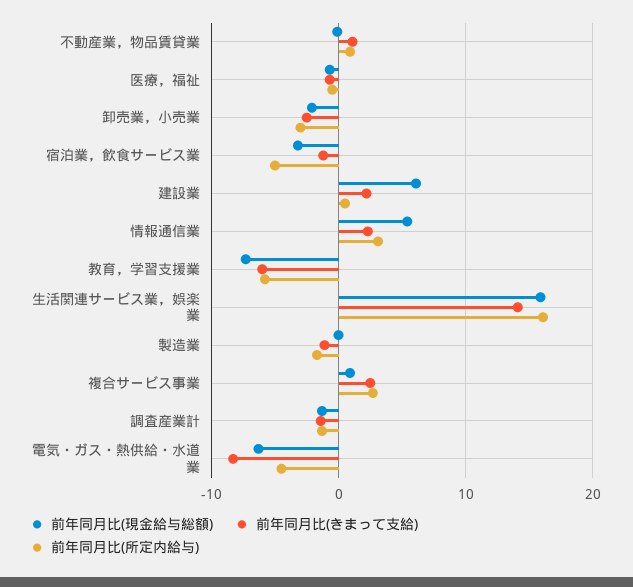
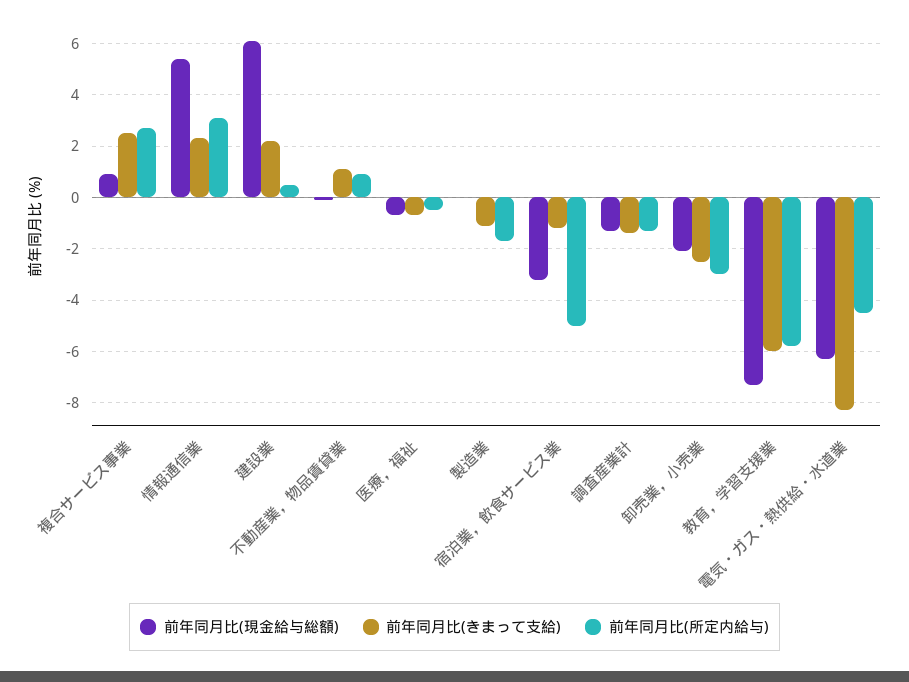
  {
    "前年同月比(現金給与総額)": {
      "不動産業，物品賃貸業": 0,
      "医療，福祉": -0.5,
      "卸売業，小売業": -2,
      "宿泊業，飲食サービス業": -3,
      "建設業": 6,
      "情報通信業": 5.5,
      "教育，学習支援業": -7.5,
-     "生活関連サービス業，娯楽業": 16,
      "製造業": 0,
      "複合サービス事業": 1,
      "調査産業計": -1.5,
      "電気・ガス・熱供給・水道業": -6.5
    },
    "前年同月比(きまって支給)": {
      "不動産業，物品賃貸業": 1,
      "医療，福祉": -0.5,
      "卸売業，小売業": -2.5,
      "宿泊業，飲食サービス業": -1,
      "建設業": 2,
      "情報通信業": 2.5,
      "教育，学習支援業": -6,
-     "生活関連サービス業，娯楽業": 14,
      "製造業": -1,
      "複合サービス事業": 2.5,
      "調査産業計": -1.5,
      "電気・ガス・熱供給・水道業": -8.5
    },
    "前年同月比(所定内給与)": {
      "不動産業，物品賃貸業": 1,
      "医療，福祉": -0.5,
      "卸売業，小売業": -3,
      "宿泊業，飲食サービス業": -5,
      "建設業": 0.5,
      "情報通信業": 3,
      "教育，学習支援業": -6,
-     "生活関連サービス業，娯楽業": 16,
      "製造業": -1.5,
      "複合サービス事業": 2.5,
      "調査産業計": -1.5,
      "電気・ガス・熱供給・水道業": -4.5
    }
  }

